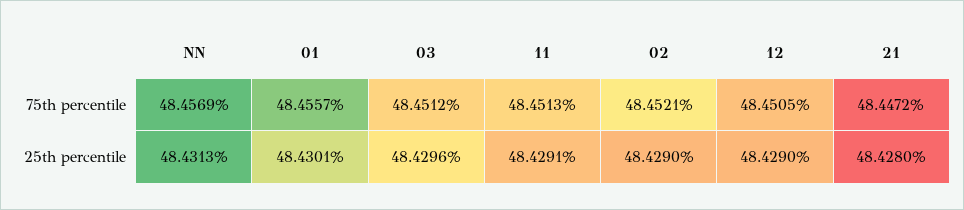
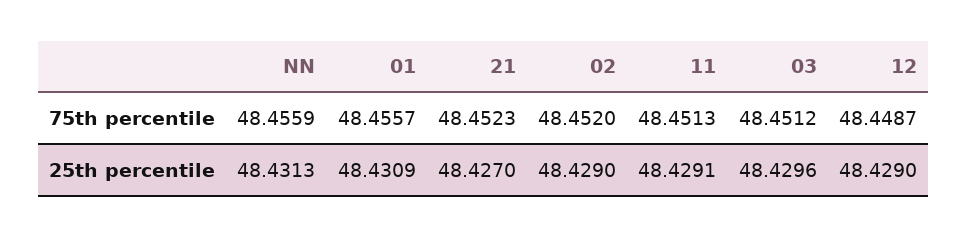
  {
    "NN": {
-     "75th percentile": 48.4569,
+     "75th percentile": 48.4559,
      "25th percentile": 48.4313
    },
    "01": {
      "75th percentile": 48.4557,
-     "25th percentile": 48.4301
+     "25th percentile": 48.4309
    },
    "03": {
      "75th percentile": 48.4512,
      "25th percentile": 48.4296
    },
    "11": {
      "75th percentile": 48.4513,
      "25th percentile": 48.4291
    },
    "02": {
-     "75th percentile": 48.4521,
+     "75th percentile": 48.452,
      "25th percentile": 48.429
    },
    "12": {
-     "75th percentile": 48.4505,
+     "75th percentile": 48.4487,
      "25th percentile": 48.429
    },
    "21": {
-     "75th percentile": 48.4472,
+     "75th percentile": 48.4523,
-     "25th percentile": 48.428
+     "25th percentile": 48.427
    }
  }

